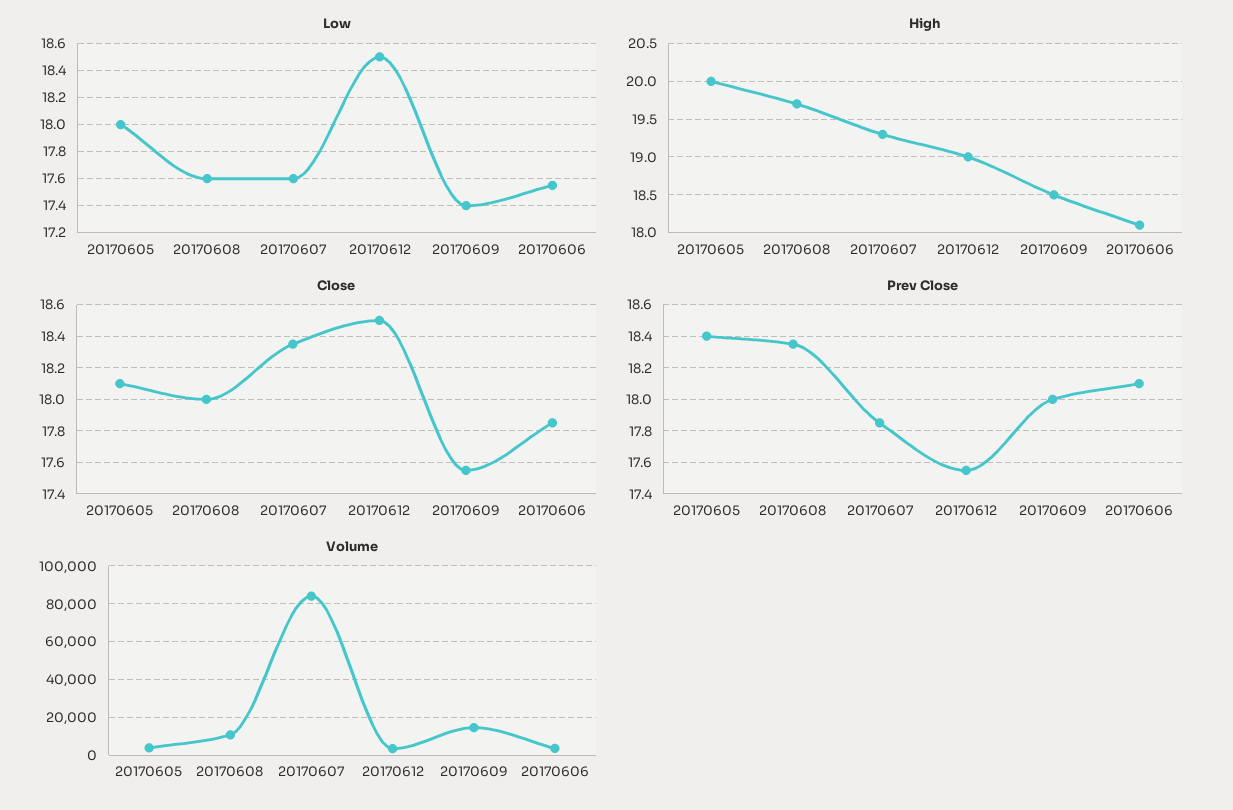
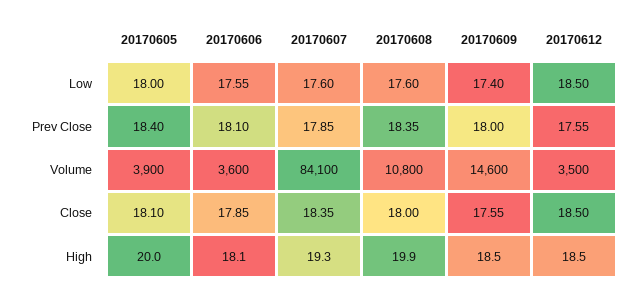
  {
    "Low": {
      "20170605": 18,
      "20170608": 17.6,
      "20170607": 17.6,
      "20170612": 18.5,
      "20170609": 17.4,
      "20170606": 17.55
    },
    "High": {
      "20170605": 20,
-     "20170608": 19.7,
+     "20170608": 19.9,
      "20170607": 19.3,
-     "20170612": 19,
+     "20170612": 18.5,
      "20170609": 18.5,
      "20170606": 18.1
    },
    "Close": {
      "20170605": 18.1,
      "20170608": 18,
      "20170607": 18.35,
      "20170612": 18.5,
      "20170609": 17.55,
      "20170606": 17.85
    },
    "Prev Close": {
      "20170605": 18.4,
      "20170608": 18.35,
      "20170607": 17.85,
      "20170612": 17.55,
      "20170609": 18,
      "20170606": 18.1
    },
    "Volume": {
      "20170605": 3900,
      "20170608": 10800,
      "20170607": 84100,
      "20170612": 3500,
      "20170609": 14600,
      "20170606": 3600
    }
  }

